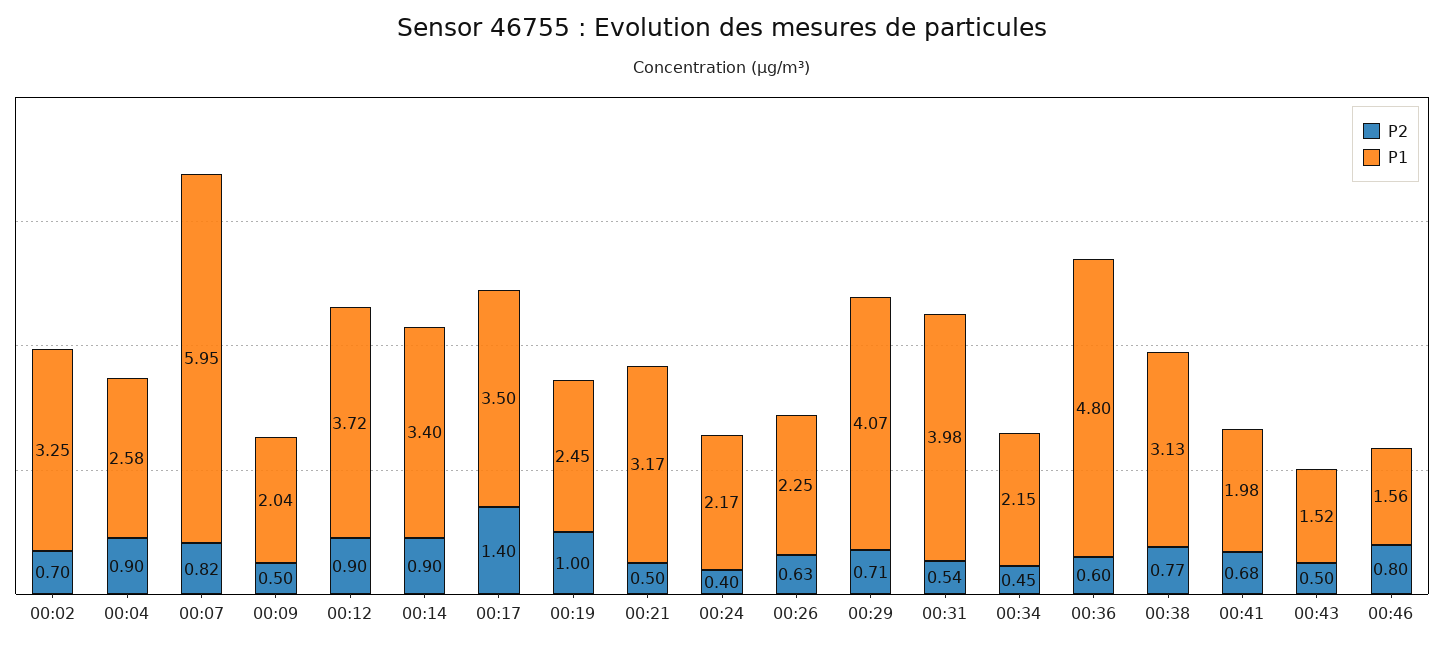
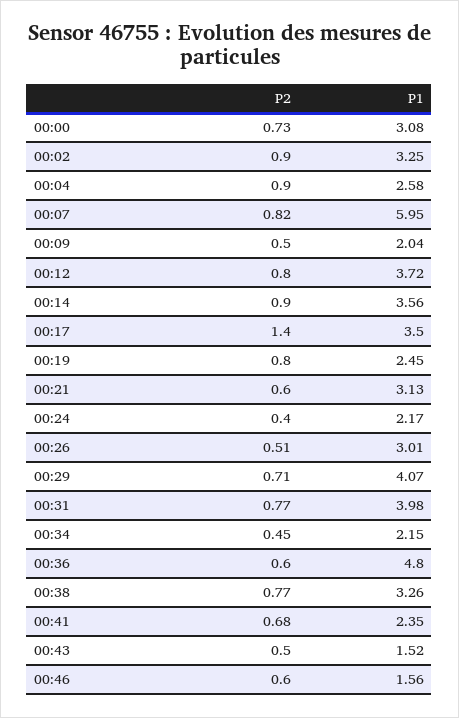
  {
    "P2": {
-     "00:02": 0.7,
+     "00:02": 0.9,
      "00:04": 0.9,
      "00:07": 0.82,
      "00:09": 0.5,
-     "00:12": 0.9,
+     "00:12": 0.8,
      "00:14": 0.9,
      "00:17": 1.4,
-     "00:19": 1,
+     "00:19": 0.8,
-     "00:21": 0.5,
+     "00:21": 0.6,
      "00:24": 0.4,
-     "00:26": 0.63,
+     "00:26": 0.51,
      "00:29": 0.71,
-     "00:31": 0.54,
+     "00:31": 0.77,
      "00:34": 0.45,
      "00:36": 0.6,
      "00:38": 0.77,
      "00:41": 0.68,
      "00:43": 0.5,
-     "00:46": 0.8
+     "00:46": 0.6,
+     "00:00": 0.73
    },
    "P1": {
      "00:02": 3.25,
      "00:04": 2.58,
      "00:07": 5.95,
      "00:09": 2.04,
      "00:12": 3.72,
-     "00:14": 3.4,
+     "00:14": 3.56,
      "00:17": 3.5,
      "00:19": 2.45,
-     "00:21": 3.17,
+     "00:21": 3.13,
      "00:24": 2.17,
-     "00:26": 2.25,
+     "00:26": 3.01,
      "00:29": 4.07,
      "00:31": 3.98,
      "00:34": 2.15,
      "00:36": 4.8,
-     "00:38": 3.13,
+     "00:38": 3.26,
-     "00:41": 1.98,
+     "00:41": 2.35,
      "00:43": 1.52,
-     "00:46": 1.56
+     "00:46": 1.56,
+     "00:00": 3.08
    }
  }

